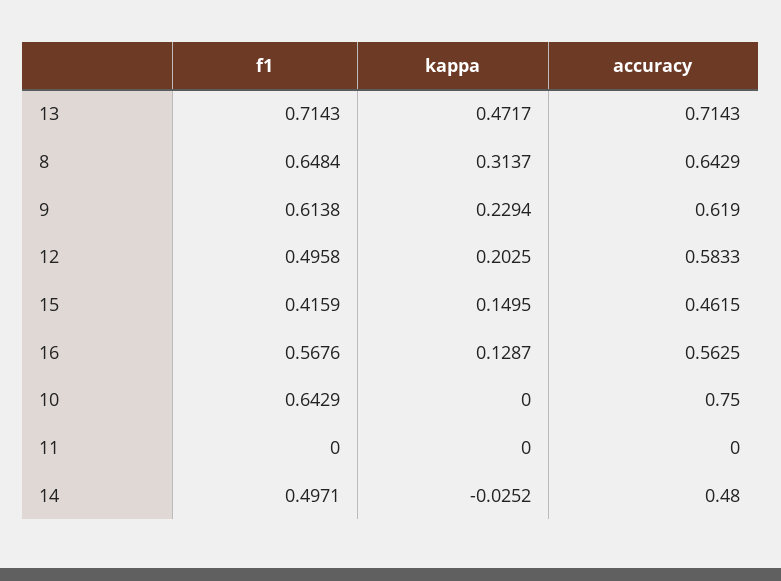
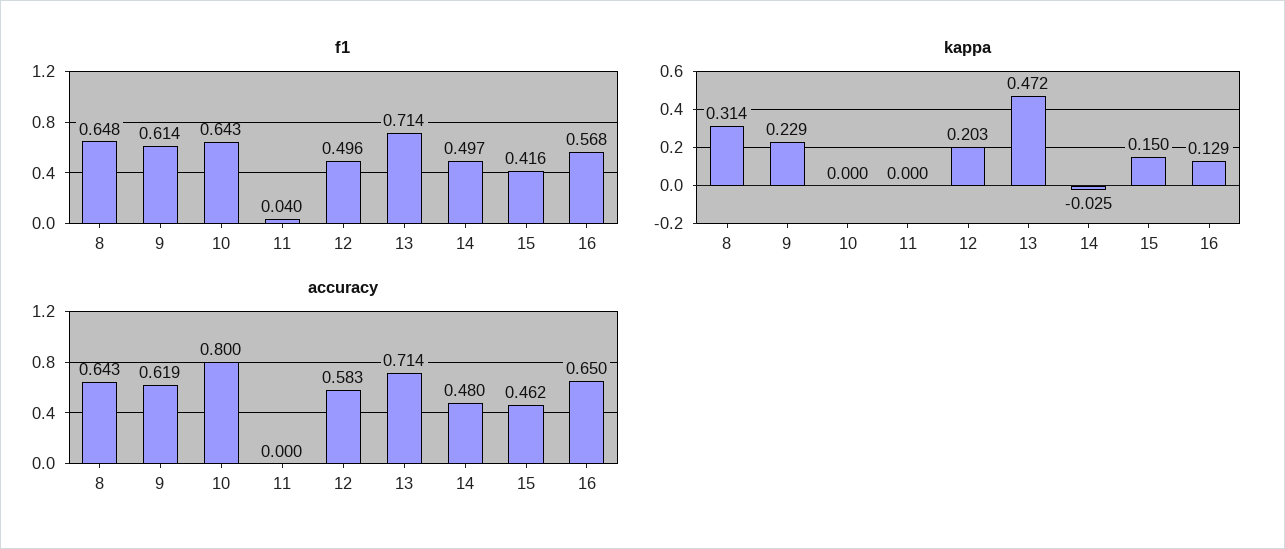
  {
    "f1": {
      "13": 0.7143,
      "8": 0.6484,
      "9": 0.6138,
      "12": 0.4958,
      "15": 0.4159,
      "16": 0.5676,
      "10": 0.6429,
-     "11": 0,
+     "11": 0.04,
      "14": 0.4971
    },
    "kappa": {
      "13": 0.4717,
      "8": 0.3137,
      "9": 0.2294,
      "12": 0.2025,
      "15": 0.1495,
      "16": 0.1287,
      "10": 0,
      "11": 0,
      "14": -0.0252
    },
    "accuracy": {
      "13": 0.7143,
      "8": 0.6429,
      "9": 0.619,
      "12": 0.5833,
      "15": 0.4615,
-     "16": 0.5625,
+     "16": 0.65,
-     "10": 0.75,
+     "10": 0.8,
      "11": 0,
      "14": 0.48
    }
  }

